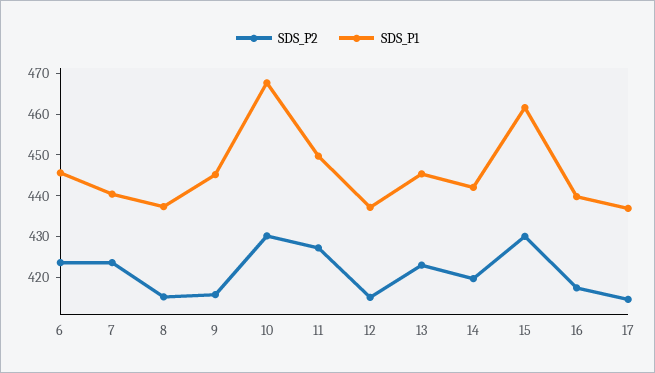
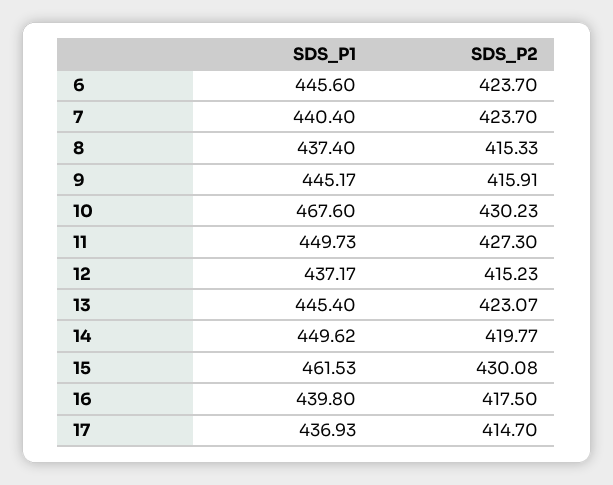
  {
    "SDS_P2": {
      "6": 423.7,
      "7": 423.7,
      "8": 415.33,
      "9": 415.91,
      "10": 430.23,
      "11": 427.3,
      "12": 415.23,
      "13": 423.07,
      "14": 419.77,
      "15": 430.08,
      "16": 417.5,
      "17": 414.7
    },
    "SDS_P1": {
      "6": 445.6,
      "7": 440.4,
      "8": 437.4,
      "9": 445.17,
      "10": 467.6,
      "11": 449.73,
      "12": 437.17,
      "13": 445.4,
-     "14": 442,
+     "14": 449.62,
      "15": 461.53,
      "16": 439.8,
      "17": 436.93
    }
  }

